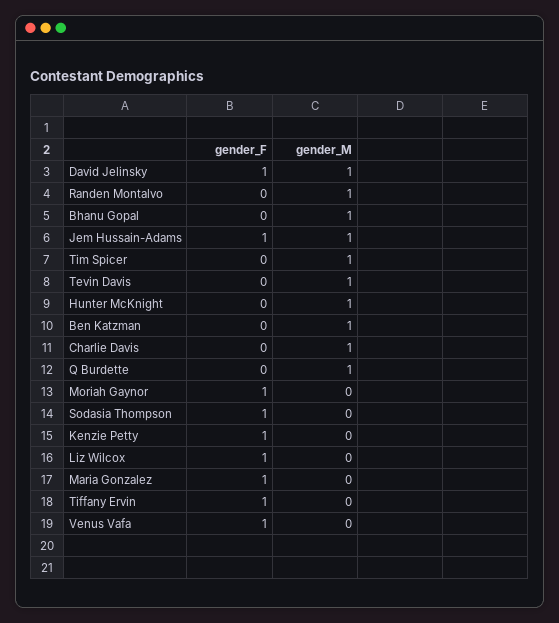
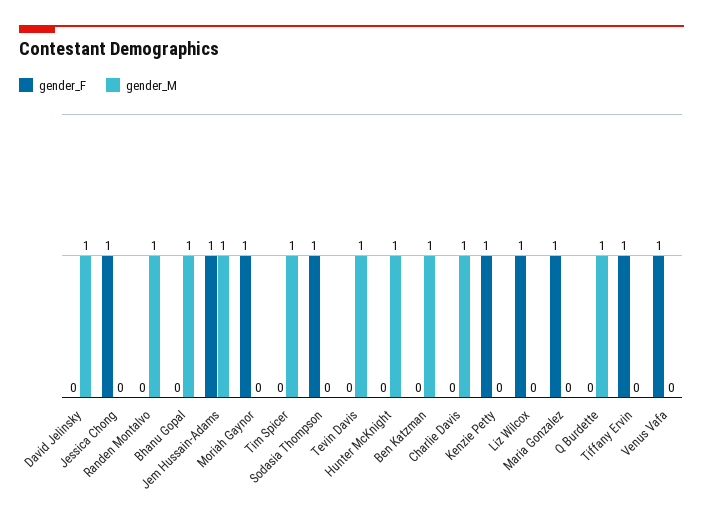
  {
    "gender_F": {
-     "David Jelinsky": 1,
+     "David Jelinsky": 0,
      "Randen Montalvo": 0,
      "Bhanu Gopal": 0,
      "Jem Hussain-Adams": 1,
      "Tim Spicer": 0,
      "Tevin Davis": 0,
      "Hunter McKnight": 0,
      "Ben Katzman": 0,
      "Charlie Davis": 0,
      "Q Burdette": 0,
      "Moriah Gaynor": 1,
      "Sodasia Thompson": 1,
      "Kenzie Petty": 1,
      "Liz Wilcox": 1,
      "Maria Gonzalez": 1,
      "Tiffany Ervin": 1,
-     "Venus Vafa": 1
+     "Venus Vafa": 1,
+     "Jessica Chong": 1
    },
    "gender_M": {
      "David Jelinsky": 1,
      "Randen Montalvo": 1,
      "Bhanu Gopal": 1,
      "Jem Hussain-Adams": 1,
      "Tim Spicer": 1,
      "Tevin Davis": 1,
      "Hunter McKnight": 1,
      "Ben Katzman": 1,
      "Charlie Davis": 1,
      "Q Burdette": 1,
      "Moriah Gaynor": 0,
      "Sodasia Thompson": 0,
      "Kenzie Petty": 0,
      "Liz Wilcox": 0,
      "Maria Gonzalez": 0,
      "Tiffany Ervin": 0,
-     "Venus Vafa": 0
+     "Venus Vafa": 0,
+     "Jessica Chong": 0
    }
  }

